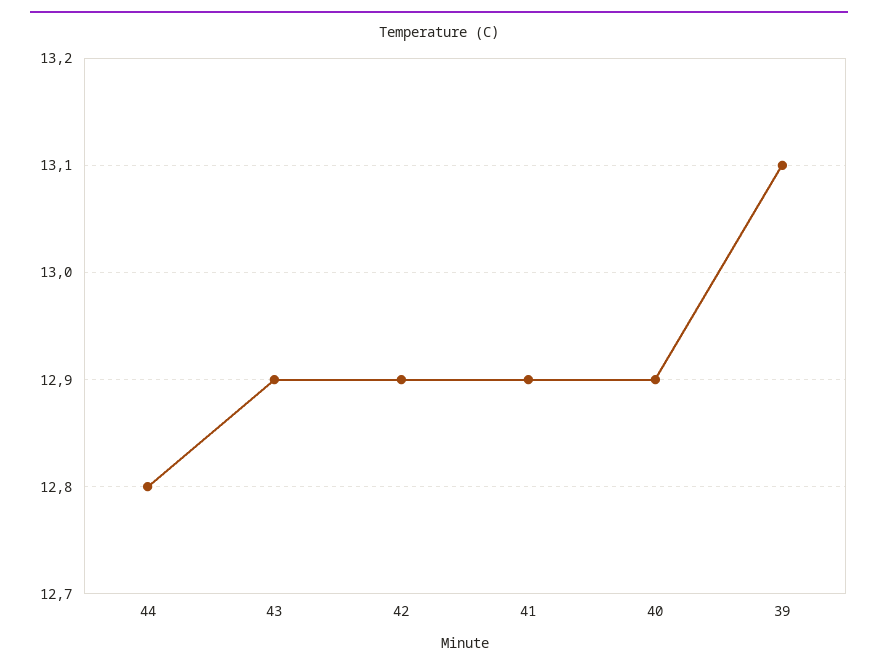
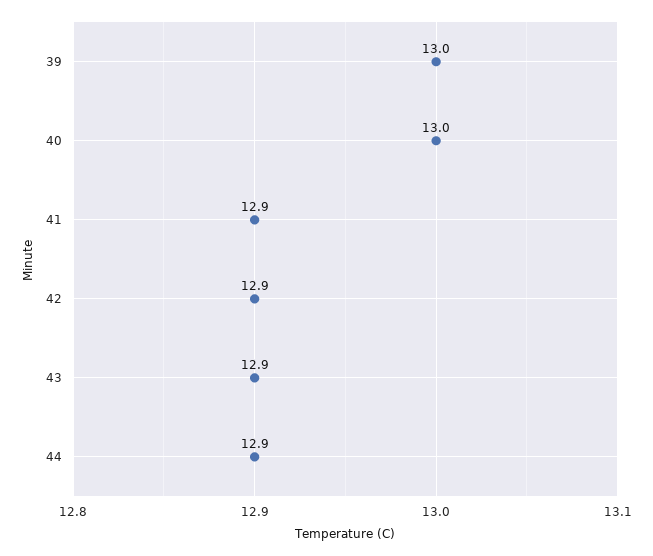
  {
-   "44": 12.8,
+   "44": 12.9,
    "43": 12.9,
    "42": 12.9,
    "41": 12.9,
-   "40": 12.9,
+   "40": 13,
-   "39": 13.1
+   "39": 13
  }

